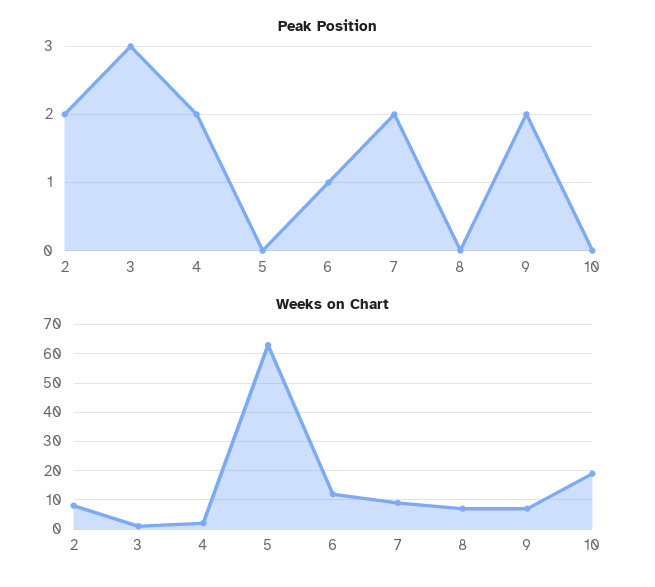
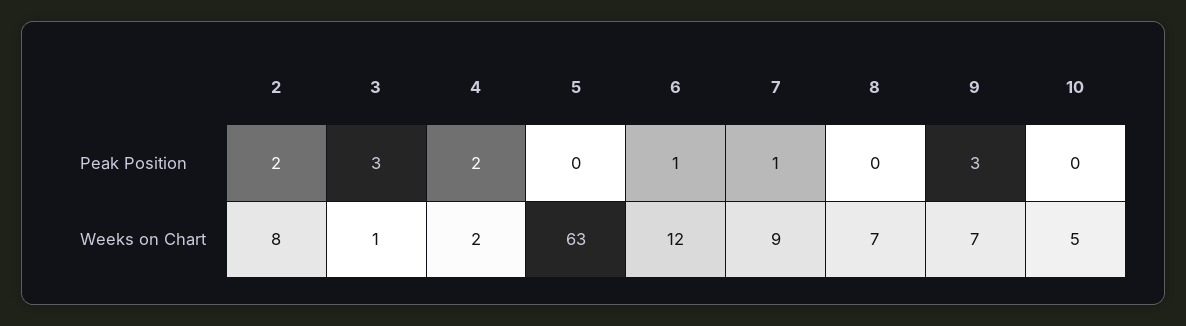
  {
    "Peak Position": {
      "2": 2,
      "3": 3,
      "4": 2,
      "5": 0,
      "6": 1,
-     "7": 2,
+     "7": 1,
      "8": 0,
-     "9": 2,
+     "9": 3,
      "10": 0
    },
    "Weeks on Chart": {
      "2": 8,
      "3": 1,
      "4": 2,
      "5": 63,
      "6": 12,
      "7": 9,
      "8": 7,
      "9": 7,
-     "10": 20
+     "10": 5
    }
  }

